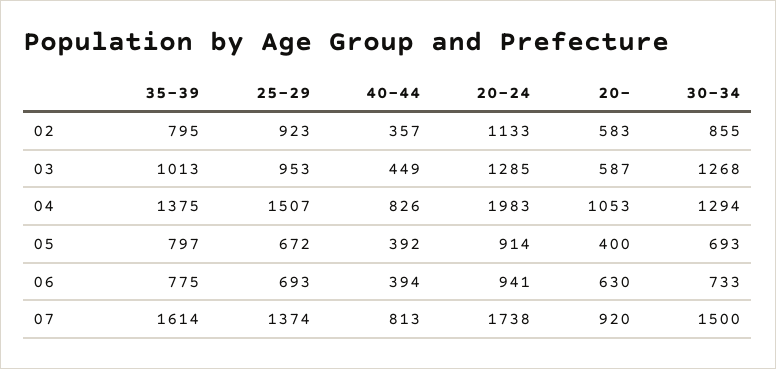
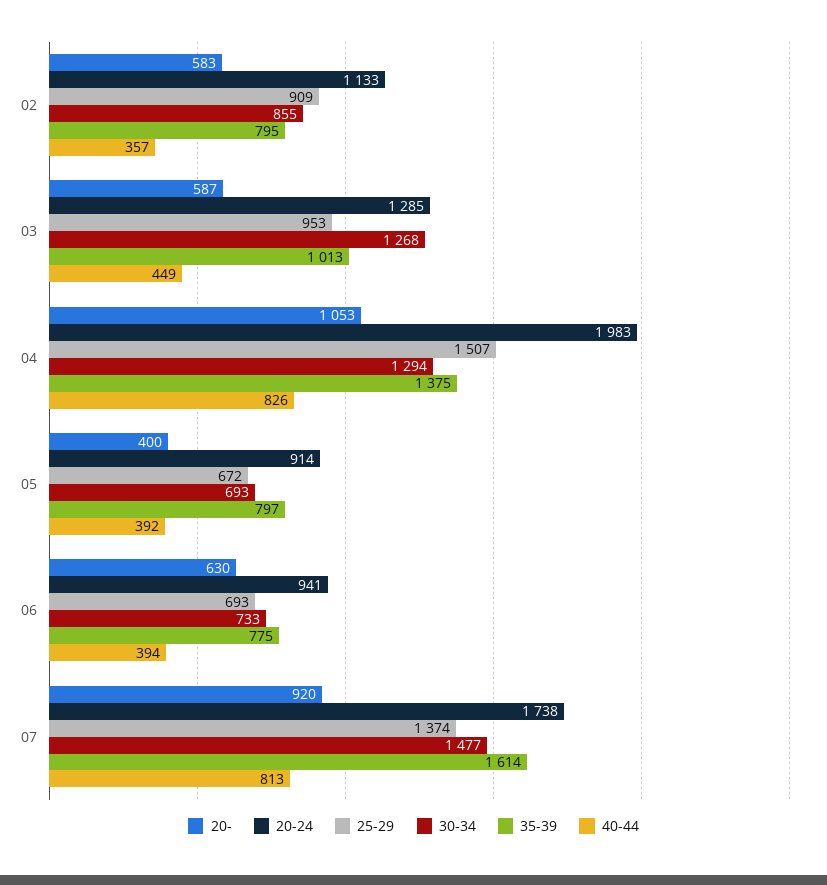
  {
    "35-39": {
      "02": 795,
      "03": 1013,
      "04": 1375,
      "05": 797,
      "06": 775,
      "07": 1614
    },
    "25-29": {
-     "02": 923,
+     "02": 909,
      "03": 953,
      "04": 1507,
      "05": 672,
      "06": 693,
      "07": 1374
    },
    "40-44": {
      "02": 357,
      "03": 449,
      "04": 826,
      "05": 392,
      "06": 394,
      "07": 813
    },
    "20-24": {
      "02": 1133,
      "03": 1285,
      "04": 1983,
      "05": 914,
      "06": 941,
      "07": 1738
    },
    "20-": {
      "02": 583,
      "03": 587,
      "04": 1053,
      "05": 400,
      "06": 630,
      "07": 920
    },
    "30-34": {
      "02": 855,
      "03": 1268,
      "04": 1294,
      "05": 693,
      "06": 733,
-     "07": 1500
+     "07": 1477
    }
  }

